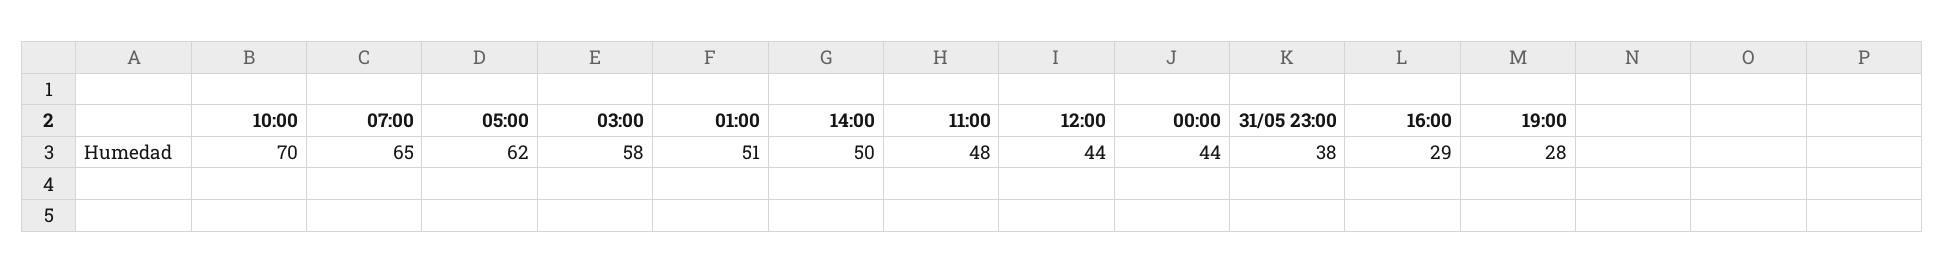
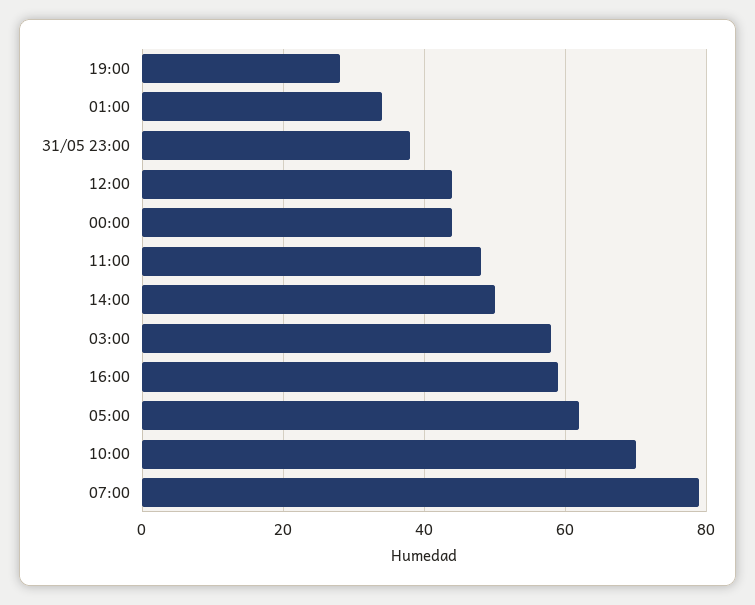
  {
    "10:00": 70,
-   "07:00": 65,
+   "07:00": 80,
    "05:00": 62,
    "03:00": 58,
-   "01:00": 51,
+   "01:00": 35,
    "14:00": 50,
    "11:00": 48,
    "12:00": 44,
    "00:00": 44,
    "31/05 23:00": 38,
-   "16:00": 29,
+   "16:00": 60,
    "19:00": 28
  }

